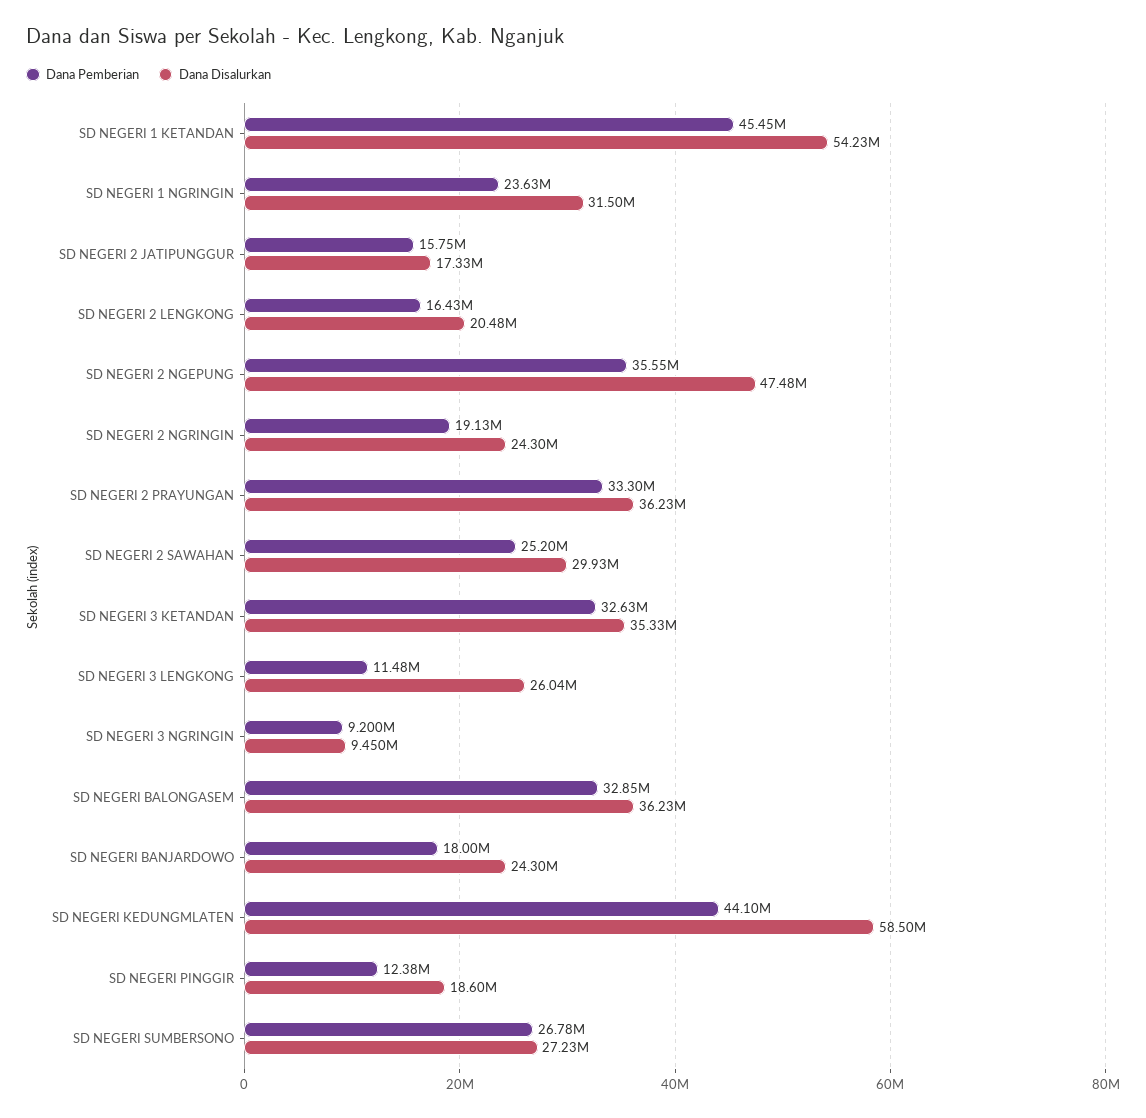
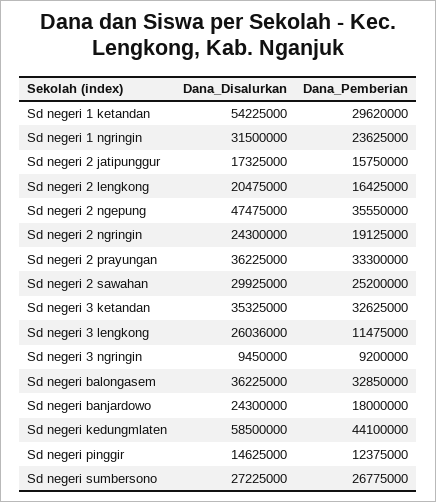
  {
    "Dana Pemberian": {
-     "SD NEGERI 1 KETANDAN": 45450000,
+     "SD NEGERI 1 KETANDAN": 29620000,
      "SD NEGERI 1 NGRINGIN": 23625000,
      "SD NEGERI 2 JATIPUNGGUR": 15750000,
      "SD NEGERI 2 LENGKONG": 16425000,
      "SD NEGERI 2 NGEPUNG": 35550000,
      "SD NEGERI 2 NGRINGIN": 19125000,
      "SD NEGERI 2 PRAYUNGAN": 33300000,
      "SD NEGERI 2 SAWAHAN": 25200000,
      "SD NEGERI 3 KETANDAN": 32625000,
      "SD NEGERI 3 LENGKONG": 11475000,
      "SD NEGERI 3 NGRINGIN": 9200000,
      "SD NEGERI BALONGASEM": 32850000,
      "SD NEGERI BANJARDOWO": 18000000,
      "SD NEGERI KEDUNGMLATEN": 44100000,
      "SD NEGERI PINGGIR": 12375000,
      "SD NEGERI SUMBERSONO": 26775000
    },
    "Dana Disalurkan": {
      "SD NEGERI 1 KETANDAN": 54225000,
      "SD NEGERI 1 NGRINGIN": 31500000,
      "SD NEGERI 2 JATIPUNGGUR": 17325000,
      "SD NEGERI 2 LENGKONG": 20475000,
      "SD NEGERI 2 NGEPUNG": 47475000,
      "SD NEGERI 2 NGRINGIN": 24300000,
      "SD NEGERI 2 PRAYUNGAN": 36225000,
      "SD NEGERI 2 SAWAHAN": 29925000,
      "SD NEGERI 3 KETANDAN": 35325000,
      "SD NEGERI 3 LENGKONG": 26036000,
      "SD NEGERI 3 NGRINGIN": 9450000,
      "SD NEGERI BALONGASEM": 36225000,
      "SD NEGERI BANJARDOWO": 24300000,
      "SD NEGERI KEDUNGMLATEN": 58500000,
-     "SD NEGERI PINGGIR": 18600000,
+     "SD NEGERI PINGGIR": 14625000,
      "SD NEGERI SUMBERSONO": 27225000
    }
  }

